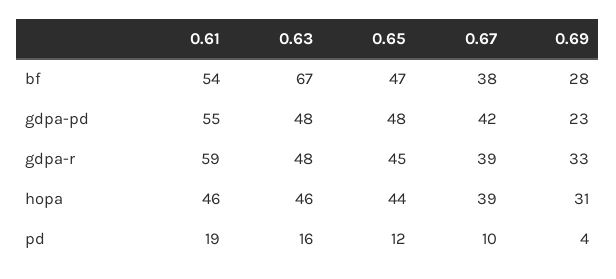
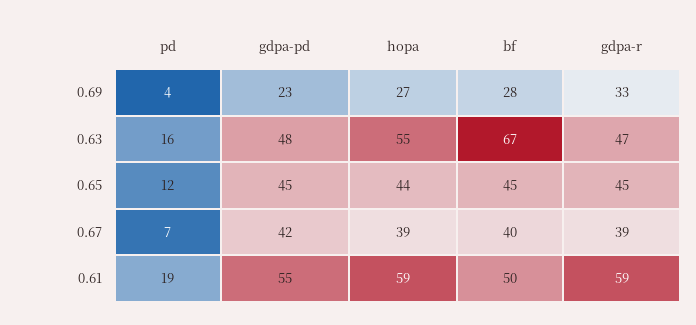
  {
    "0.61": {
-     "bf": 54,
+     "bf": 50,
      "gdpa-pd": 55,
      "gdpa-r": 59,
-     "hopa": 46,
+     "hopa": 59,
      "pd": 19
    },
    "0.63": {
      "bf": 67,
      "gdpa-pd": 48,
-     "gdpa-r": 48,
+     "gdpa-r": 47,
-     "hopa": 46,
+     "hopa": 55,
      "pd": 16
    },
    "0.65": {
-     "bf": 47,
+     "bf": 45,
-     "gdpa-pd": 48,
+     "gdpa-pd": 45,
      "gdpa-r": 45,
      "hopa": 44,
      "pd": 12
    },
    "0.67": {
-     "bf": 38,
+     "bf": 40,
      "gdpa-pd": 42,
      "gdpa-r": 39,
      "hopa": 39,
-     "pd": 10
+     "pd": 7
    },
    "0.69": {
      "bf": 28,
      "gdpa-pd": 23,
      "gdpa-r": 33,
-     "hopa": 31,
+     "hopa": 27,
      "pd": 4
    }
  }

